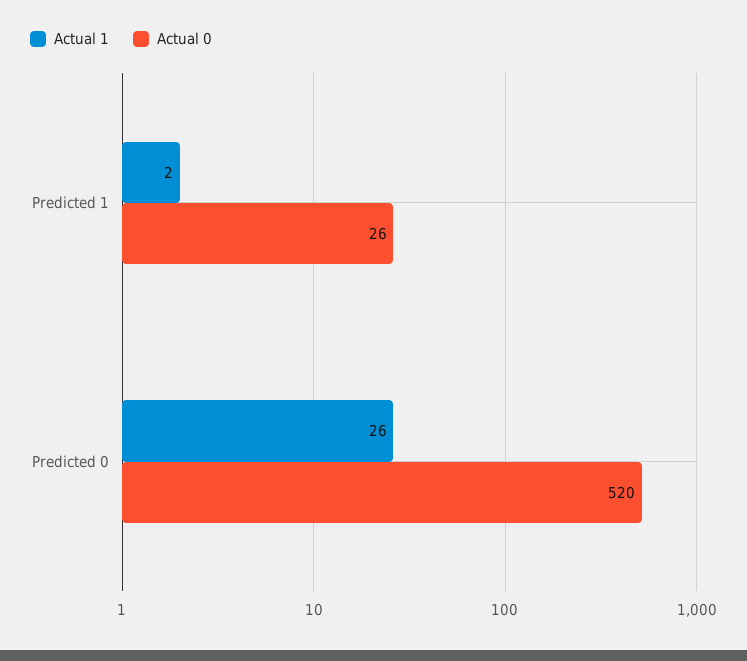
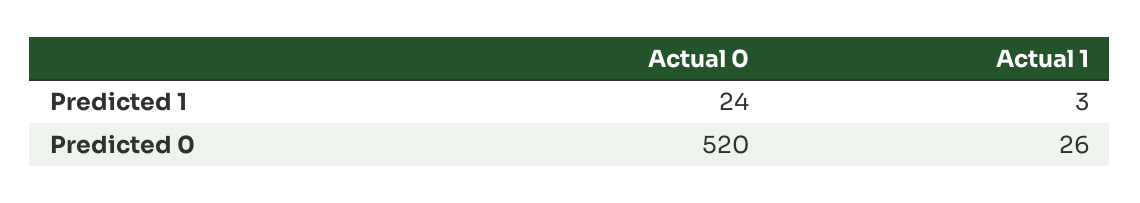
  {
    "Actual 1": {
-     "Predicted 1": 2,
+     "Predicted 1": 3,
      "Predicted 0": 26
    },
    "Actual 0": {
-     "Predicted 1": 26,
+     "Predicted 1": 24,
      "Predicted 0": 520
    }
  }

